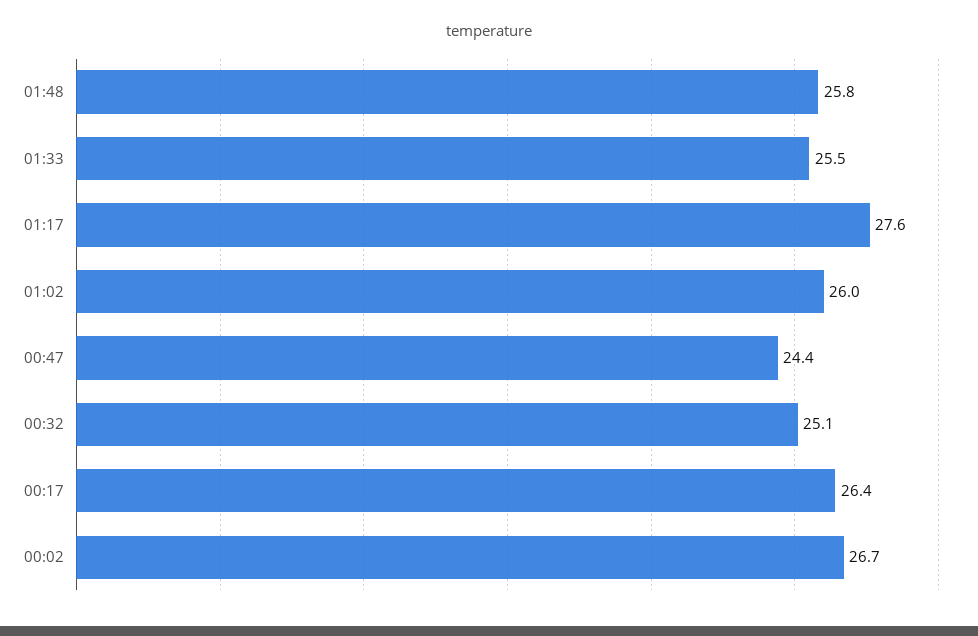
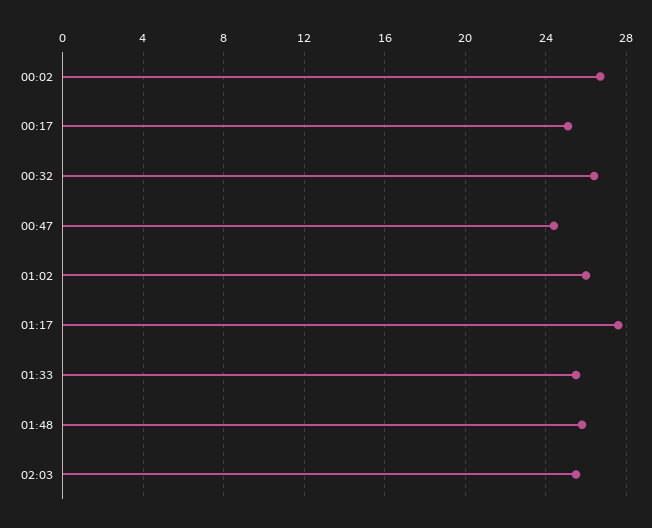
  {
    "01:48": 25.8,
    "01:33": 25.5,
    "01:17": 27.6,
    "01:02": 26,
    "00:47": 24.4,
-   "00:32": 25.1,
+   "00:32": 26.5,
-   "00:17": 26.4,
+   "00:17": 25,
-   "00:02": 26.7
+   "00:02": 26.7,
+   "02:03": 25.5
  }

